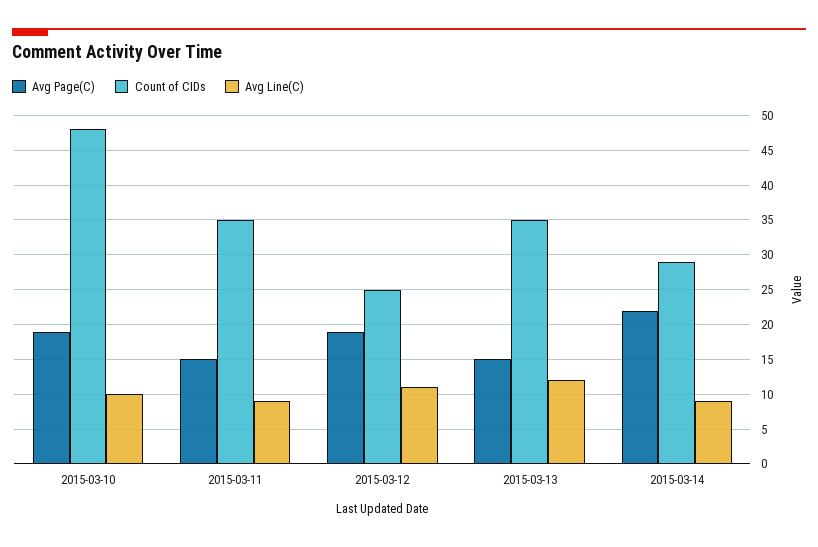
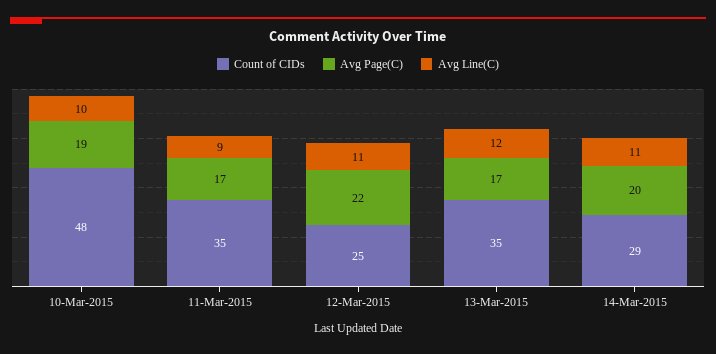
  {
    "Avg Page(C)": {
      "2015-03-10": 19,
-     "2015-03-11": 15,
+     "2015-03-11": 17,
-     "2015-03-12": 19,
+     "2015-03-12": 22,
-     "2015-03-13": 15,
+     "2015-03-13": 17,
-     "2015-03-14": 22
+     "2015-03-14": 20
    },
    "Count of CIDs": {
      "2015-03-10": 48,
      "2015-03-11": 35,
      "2015-03-12": 25,
      "2015-03-13": 35,
      "2015-03-14": 29
    },
    "Avg Line(C)": {
      "2015-03-10": 10,
      "2015-03-11": 9,
      "2015-03-12": 11,
      "2015-03-13": 12,
-     "2015-03-14": 9
+     "2015-03-14": 11
    }
  }

